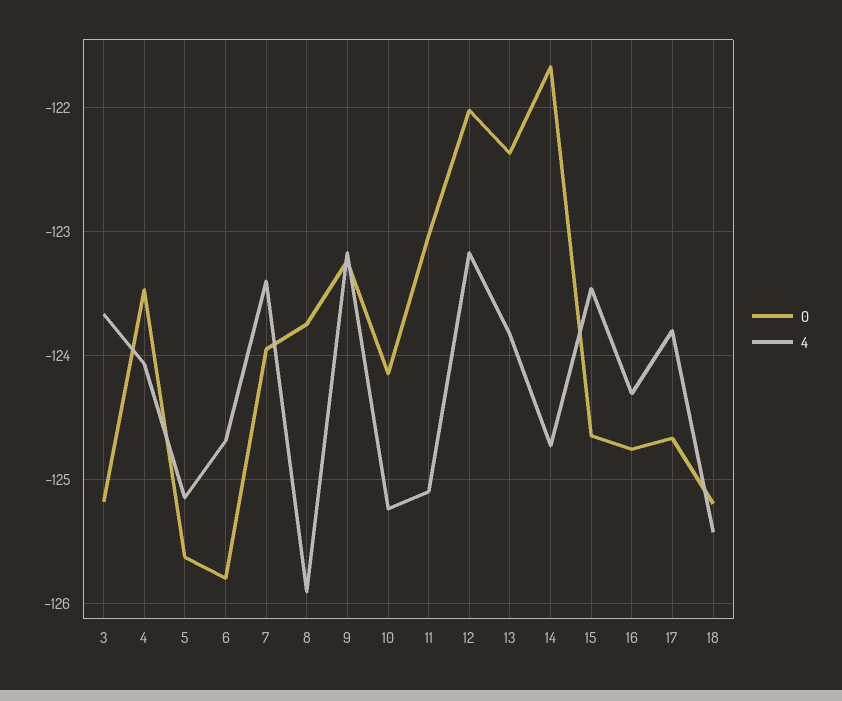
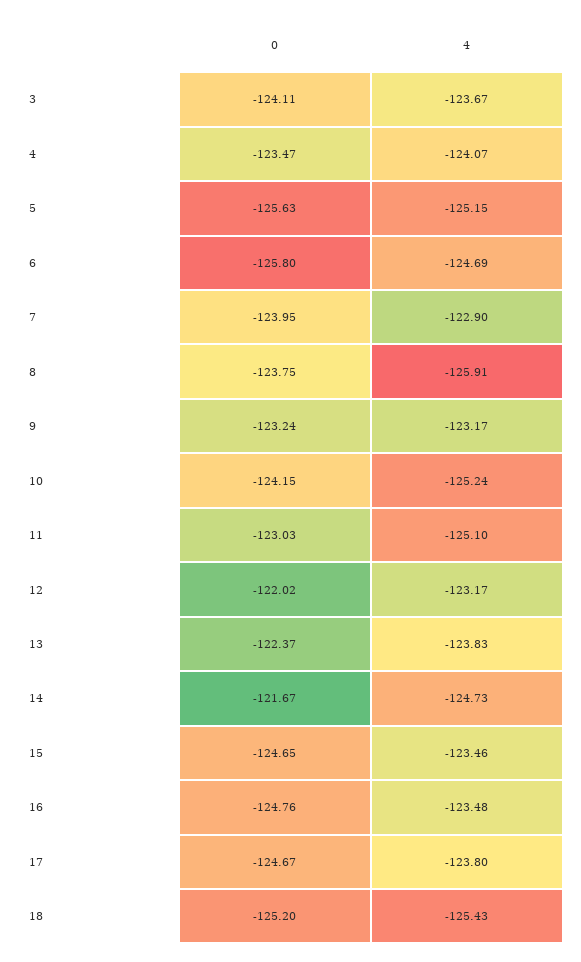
  {
    "0": {
-     "3": -125.2,
+     "3": -124.11,
      "4": -123.47,
      "5": -125.63,
      "6": -125.8,
      "7": -123.95,
      "8": -123.75,
      "9": -123.24,
      "10": -124.15,
      "11": -123.03,
      "12": -122.02,
      "13": -122.37,
      "14": -121.67,
      "15": -124.65,
      "16": -124.76,
      "17": -124.67,
      "18": -125.2
    },
    "4": {
      "3": -123.67,
      "4": -124.07,
      "5": -125.15,
      "6": -124.69,
-     "7": -123.4,
+     "7": -122.9,
      "8": -125.91,
      "9": -123.17,
      "10": -125.24,
      "11": -125.1,
      "12": -123.17,
      "13": -123.83,
      "14": -124.73,
      "15": -123.46,
-     "16": -124.3,
+     "16": -123.48,
      "17": -123.8,
      "18": -125.43
    }
  }

